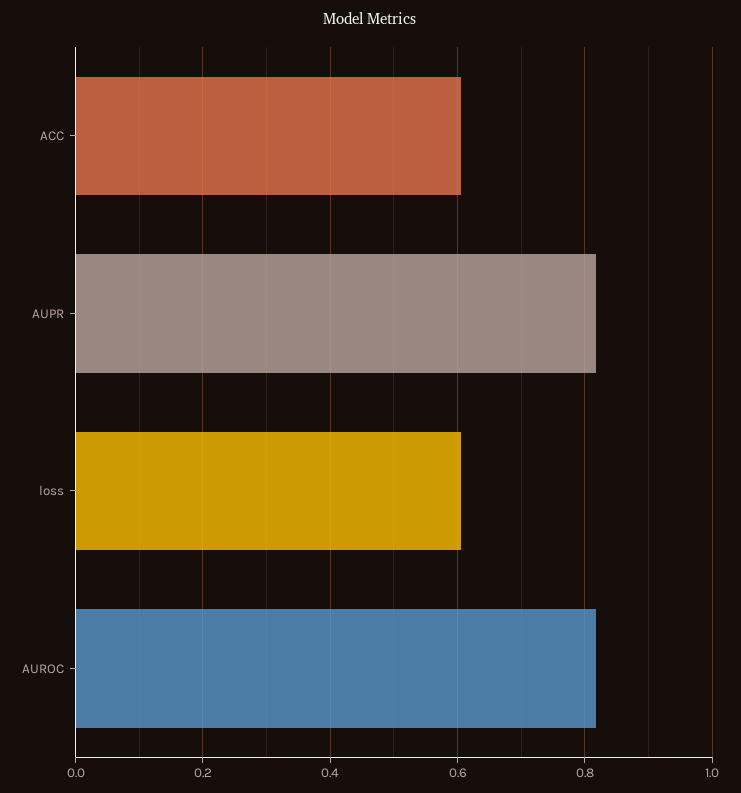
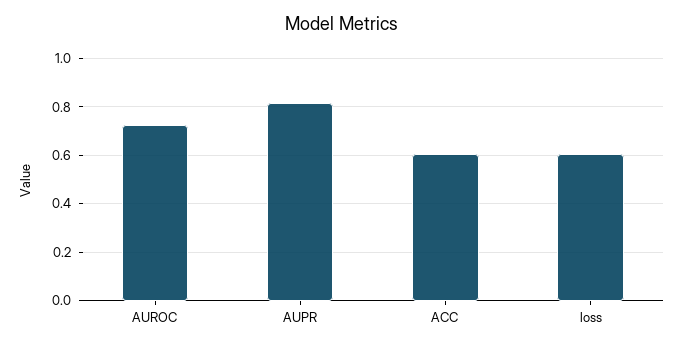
  {
    "ACC": 0.6,
    "AUPR": 0.82,
    "loss": 0.6,
-   "AUROC": 0.82
+   "AUROC": 0.725
  }

